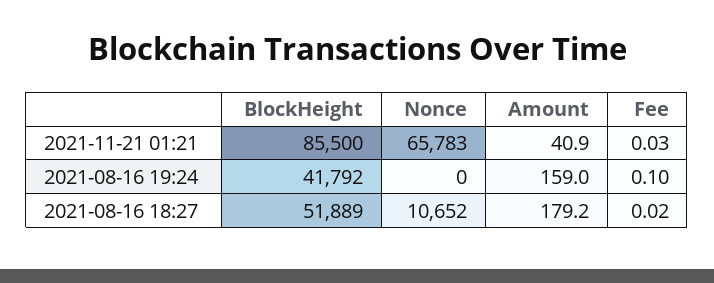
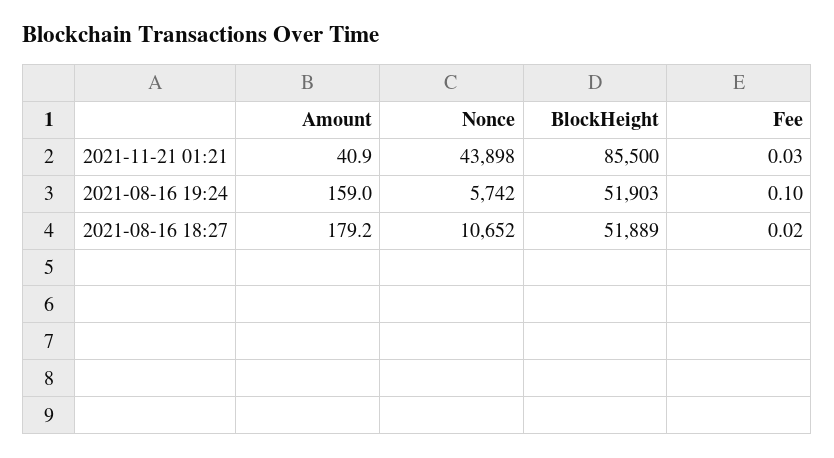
  {
    "BlockHeight": {
      "2021-11-21 01:21": 85500,
-     "2021-08-16 19:24": 41792,
+     "2021-08-16 19:24": 51903,
      "2021-08-16 18:27": 51889
    },
    "Nonce": {
-     "2021-11-21 01:21": 65783,
+     "2021-11-21 01:21": 43898,
-     "2021-08-16 19:24": 0,
+     "2021-08-16 19:24": 5742,
      "2021-08-16 18:27": 10652
    },
    "Amount": {
      "2021-11-21 01:21": 40.9,
      "2021-08-16 19:24": 159,
      "2021-08-16 18:27": 179.2
    },
    "Fee": {
      "2021-11-21 01:21": 0.03,
      "2021-08-16 19:24": 0.1,
      "2021-08-16 18:27": 0.02
    }
  }

